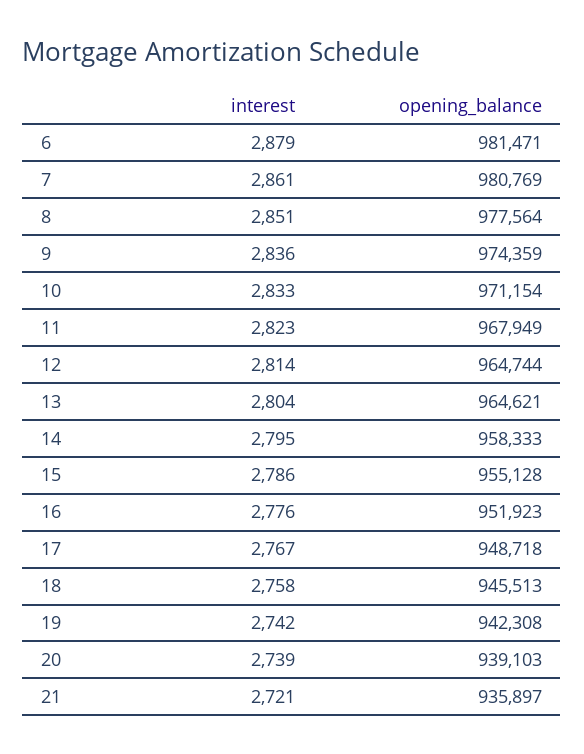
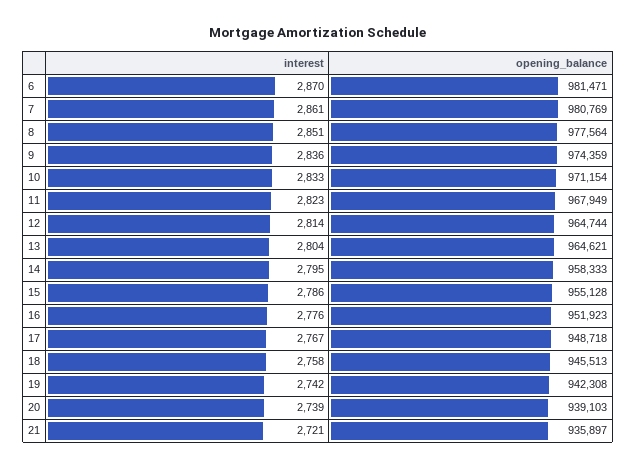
  {
    "interest": {
-     "6": 2879,
+     "6": 2870,
      "7": 2861,
      "8": 2851,
      "9": 2836,
      "10": 2833,
      "11": 2823,
      "12": 2814,
      "13": 2804,
      "14": 2795,
      "15": 2786,
      "16": 2776,
      "17": 2767,
      "18": 2758,
      "19": 2742,
      "20": 2739,
      "21": 2721
    },
    "opening_balance": {
      "6": 981471,
      "7": 980769,
      "8": 977564,
      "9": 974359,
      "10": 971154,
      "11": 967949,
      "12": 964744,
      "13": 964621,
      "14": 958333,
      "15": 955128,
      "16": 951923,
      "17": 948718,
      "18": 945513,
      "19": 942308,
      "20": 939103,
      "21": 935897
    }
  }

